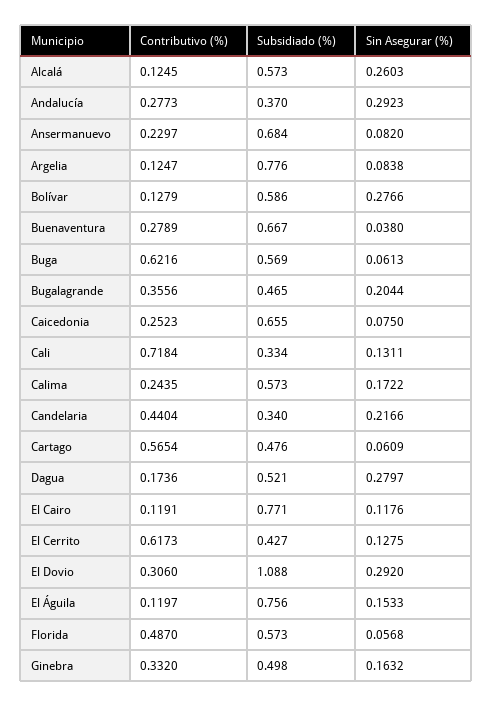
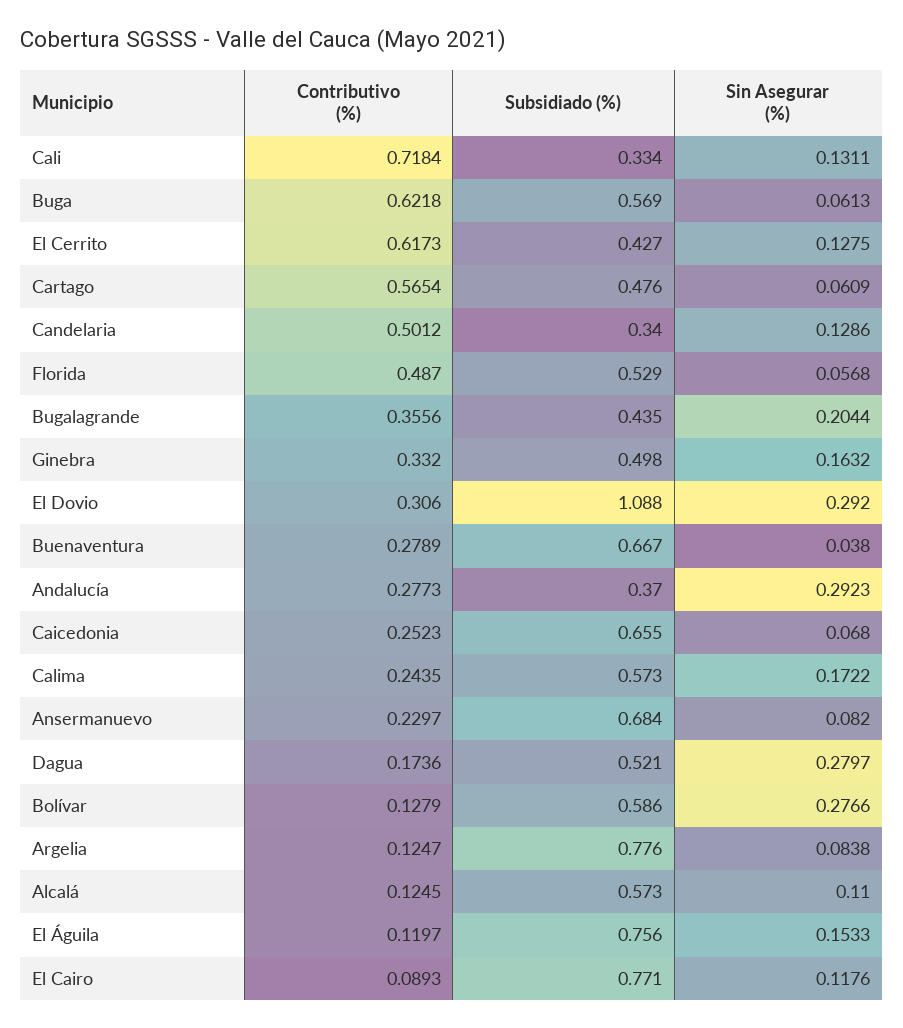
  {
    "Contributivo (%)": {
      "Alcalá": 0.1245,
      "Andalucía": 0.2773,
      "Ansermanuevo": 0.2297,
      "Argelia": 0.1247,
      "Bolívar": 0.1279,
      "Buenaventura": 0.2789,
-     "Buga": 0.6216,
+     "Buga": 0.6218,
      "Bugalagrande": 0.3556,
      "Caicedonia": 0.2523,
      "Cali": 0.7184,
      "Calima": 0.2435,
-     "Candelaria": 0.4404,
+     "Candelaria": 0.5012,
      "Cartago": 0.5654,
      "Dagua": 0.1736,
-     "El Cairo": 0.1191,
+     "El Cairo": 0.0893,
      "El Cerrito": 0.6173,
      "El Dovio": 0.306,
      "El Águila": 0.1197,
      "Florida": 0.487,
      "Ginebra": 0.332
    },
    "Subsidiado (%)": {
      "Alcalá": 0.573,
      "Andalucía": 0.37,
      "Ansermanuevo": 0.684,
      "Argelia": 0.776,
      "Bolívar": 0.586,
      "Buenaventura": 0.667,
      "Buga": 0.569,
-     "Bugalagrande": 0.465,
+     "Bugalagrande": 0.435,
      "Caicedonia": 0.655,
      "Cali": 0.334,
      "Calima": 0.573,
      "Candelaria": 0.34,
      "Cartago": 0.476,
      "Dagua": 0.521,
      "El Cairo": 0.771,
      "El Cerrito": 0.427,
      "El Dovio": 1.088,
      "El Águila": 0.756,
-     "Florida": 0.573,
+     "Florida": 0.529,
      "Ginebra": 0.498
    },
    "Sin Asegurar (%)": {
-     "Alcalá": 0.2603,
+     "Alcalá": 0.11,
      "Andalucía": 0.2923,
      "Ansermanuevo": 0.082,
      "Argelia": 0.0838,
      "Bolívar": 0.2766,
      "Buenaventura": 0.038,
      "Buga": 0.0613,
      "Bugalagrande": 0.2044,
-     "Caicedonia": 0.075,
+     "Caicedonia": 0.068,
      "Cali": 0.1311,
      "Calima": 0.1722,
-     "Candelaria": 0.2166,
+     "Candelaria": 0.1286,
      "Cartago": 0.0609,
      "Dagua": 0.2797,
      "El Cairo": 0.1176,
      "El Cerrito": 0.1275,
      "El Dovio": 0.292,
      "El Águila": 0.1533,
      "Florida": 0.0568,
      "Ginebra": 0.1632
    }
  }

